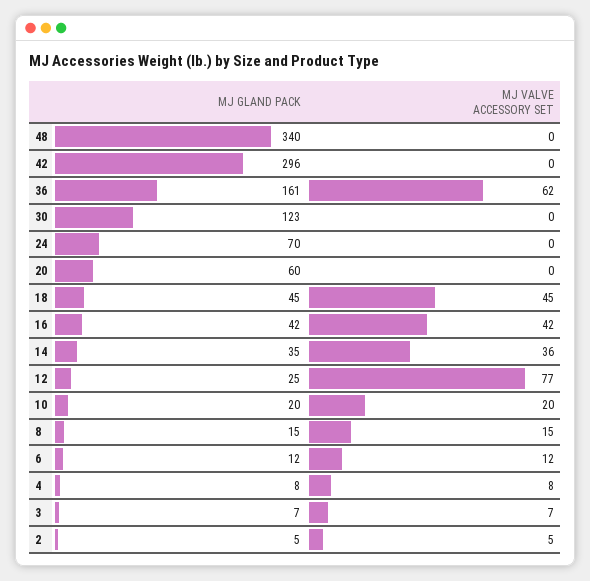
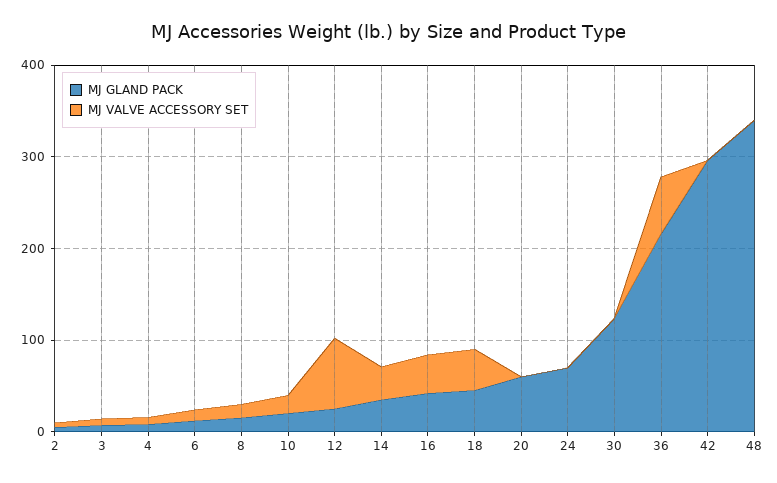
  {
    "MJ GLAND PACK": {
      "48": 340,
      "42": 296,
-     "36": 161,
+     "36": 220,
      "30": 123,
      "24": 70,
      "20": 60,
      "18": 45,
      "16": 42,
      "14": 35,
      "12": 25,
      "10": 20,
      "8": 15,
      "6": 12,
      "4": 8,
      "3": 7,
      "2": 5
    },
    "MJ VALVE ACCESSORY SET": {
      "48": 0,
      "42": 0,
      "36": 62,
      "30": 0,
      "24": 0,
      "20": 0,
      "18": 45,
      "16": 42,
      "14": 36,
      "12": 77,
      "10": 20,
      "8": 15,
      "6": 12,
      "4": 8,
      "3": 7,
      "2": 5
    }
  }

